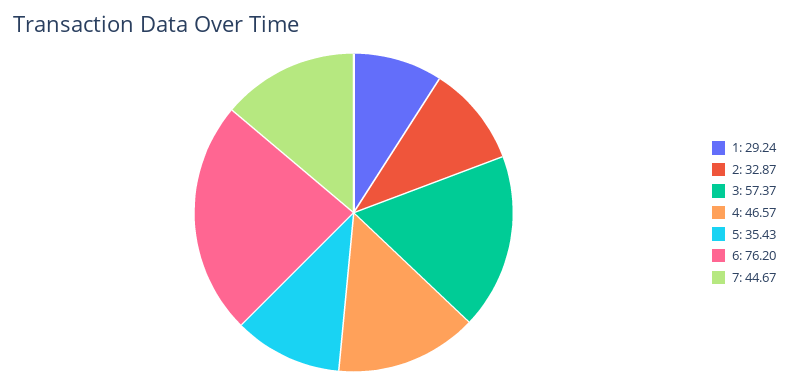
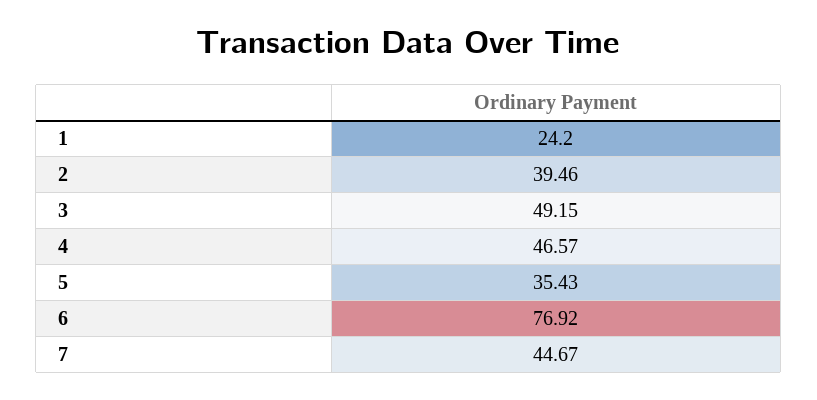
  {
-   "1": 29.24,
+   "1": 24.2,
-   "2": 32.87,
+   "2": 39.46,
-   "3": 57.37,
+   "3": 49.15,
    "4": 46.57,
    "5": 35.43,
-   "6": 76.2,
+   "6": 76.92,
    "7": 44.67
  }

